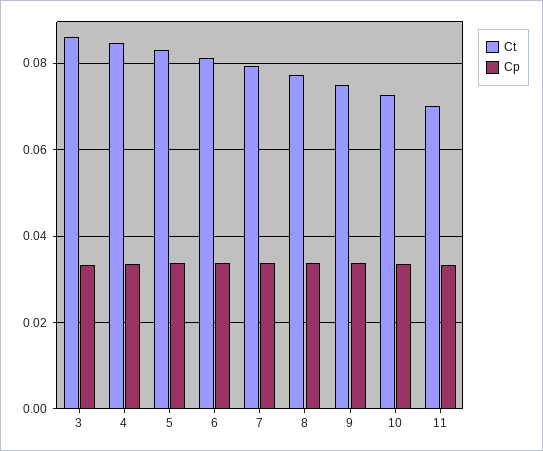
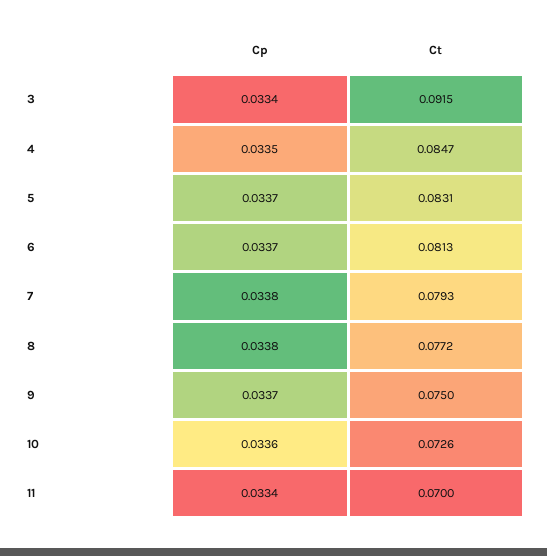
  {
    "Ct": {
-     "3": 0.086,
+     "3": 0.0915,
      "4": 0.0847,
      "5": 0.0831,
      "6": 0.0813,
      "7": 0.0793,
      "8": 0.0772,
      "9": 0.075,
      "10": 0.0726,
      "11": 0.07
    },
    "Cp": {
      "3": 0.0334,
      "4": 0.0335,
      "5": 0.0337,
      "6": 0.0337,
      "7": 0.0338,
      "8": 0.0338,
      "9": 0.0337,
      "10": 0.0336,
      "11": 0.0334
    }
  }

